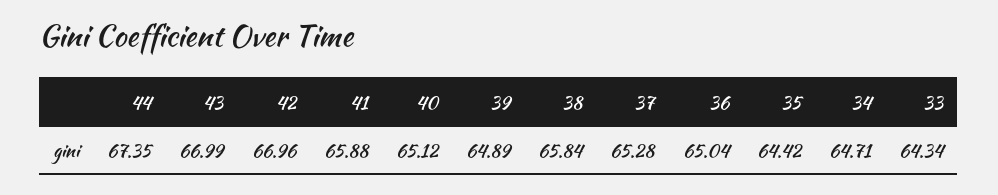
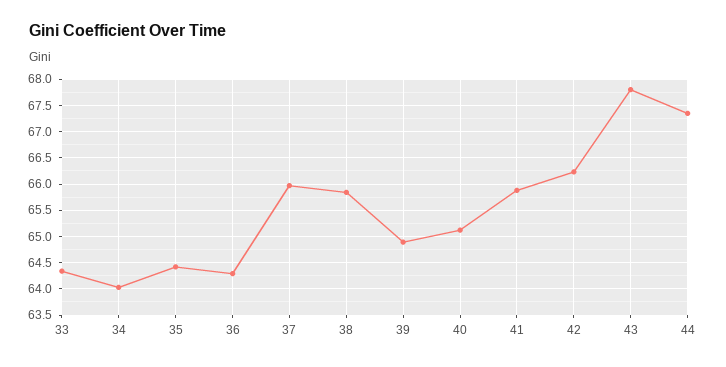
  {
    "44": 67.35,
-   "43": 66.99,
+   "43": 67.75,
-   "42": 66.96,
+   "42": 66.25,
    "41": 65.88,
    "40": 65.12,
    "39": 64.89,
    "38": 65.84,
-   "37": 65.28,
+   "37": 66,
-   "36": 65.04,
+   "36": 64.25,
    "35": 64.42,
-   "34": 64.71,
+   "34": 64,
    "33": 64.34
  }

